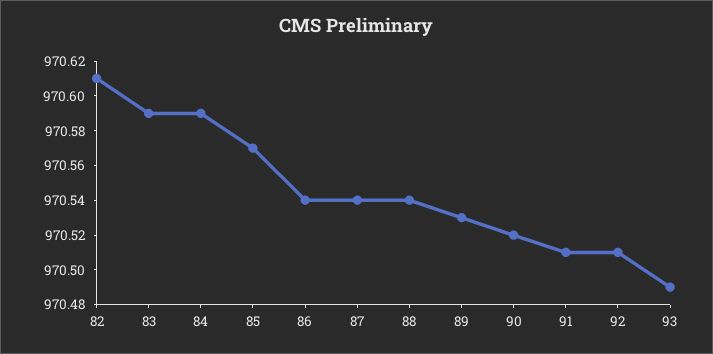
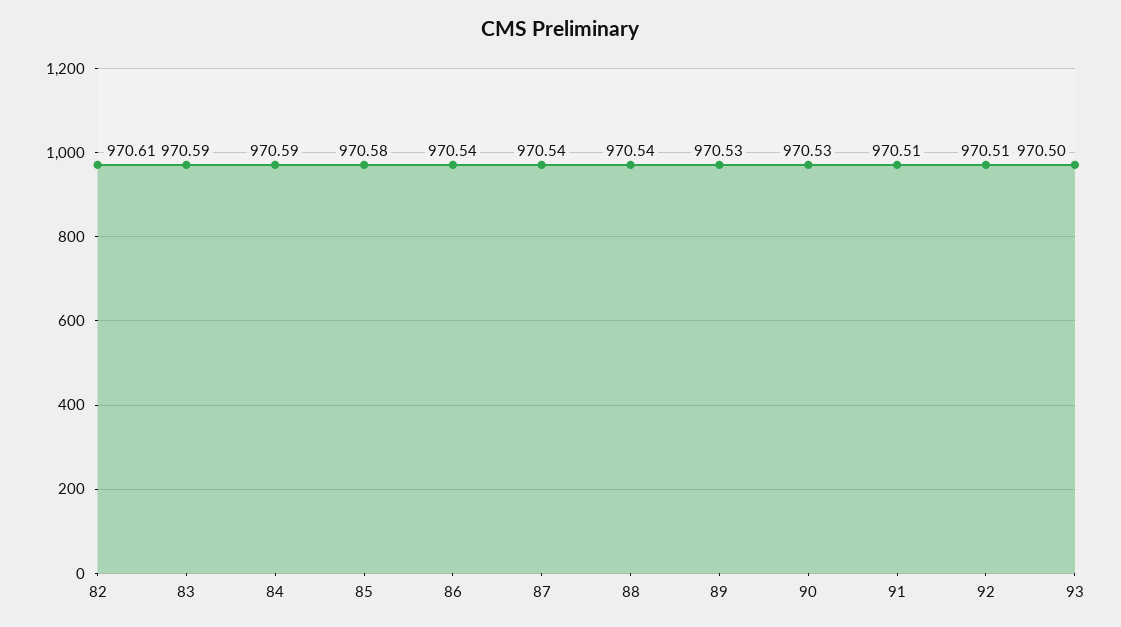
  {
    "82": 970.61,
    "83": 970.59,
    "84": 970.59,
-   "85": 970.57,
+   "85": 970.58,
    "86": 970.54,
    "87": 970.54,
    "88": 970.54,
    "89": 970.53,
-   "90": 970.52,
+   "90": 970.53,
    "91": 970.51,
    "92": 970.51,
-   "93": 970.49
+   "93": 970.5
  }

